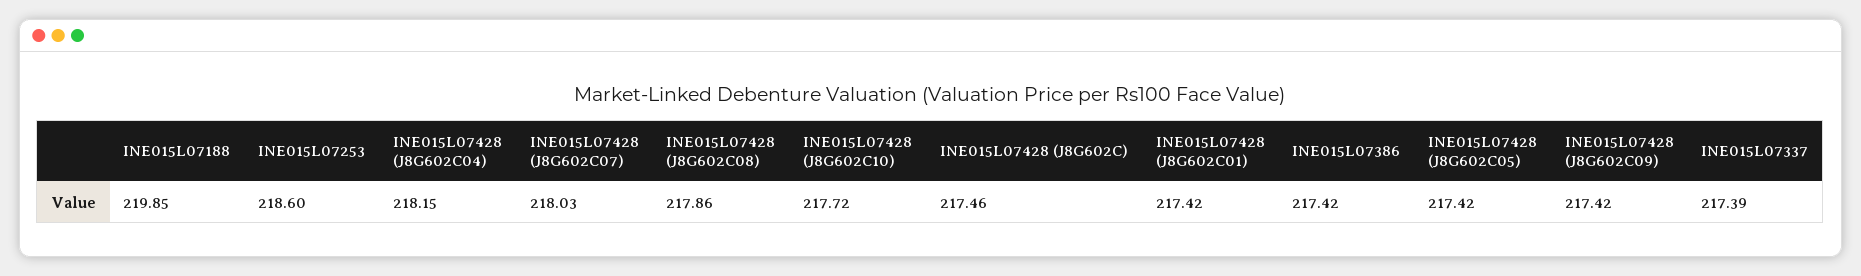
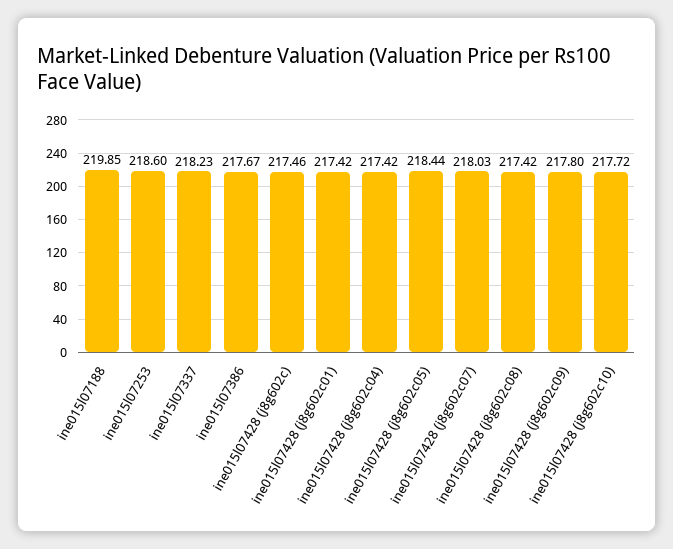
  {
    "INE015L07188": 219.85,
    "INE015L07253": 218.6,
-   "INE015L07428 (J8G602C04)": 218.15,
+   "INE015L07428 (J8G602C04)": 217.42,
    "INE015L07428 (J8G602C07)": 218.03,
-   "INE015L07428 (J8G602C08)": 217.86,
+   "INE015L07428 (J8G602C08)": 217.42,
    "INE015L07428 (J8G602C10)": 217.72,
    "INE015L07428 (J8G602C)": 217.46,
    "INE015L07428 (J8G602C01)": 217.42,
-   "INE015L07386": 217.42,
+   "INE015L07386": 217.67,
-   "INE015L07428 (J8G602C05)": 217.42,
+   "INE015L07428 (J8G602C05)": 218.44,
-   "INE015L07428 (J8G602C09)": 217.42,
+   "INE015L07428 (J8G602C09)": 217.8,
-   "INE015L07337": 217.39
+   "INE015L07337": 218.23
  }

